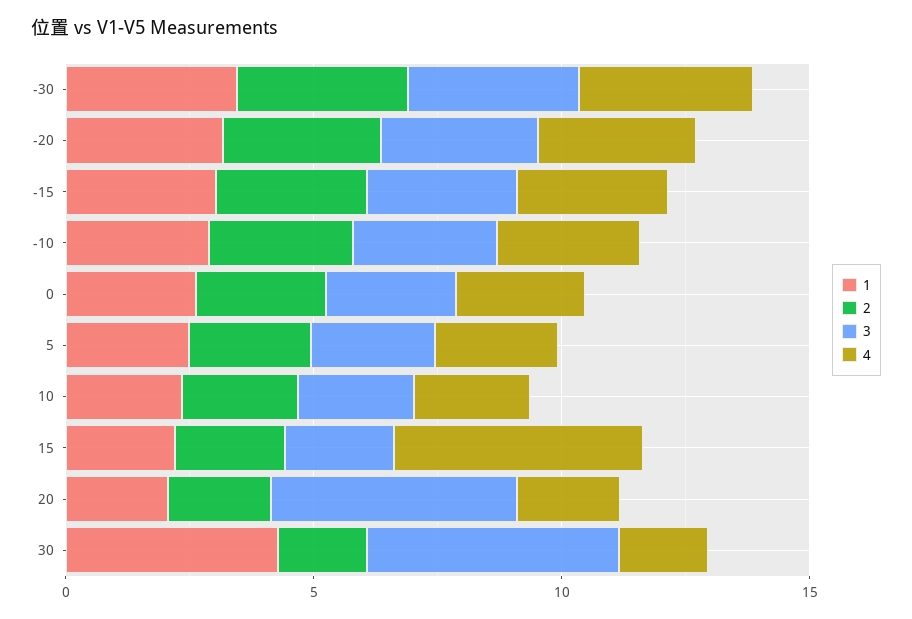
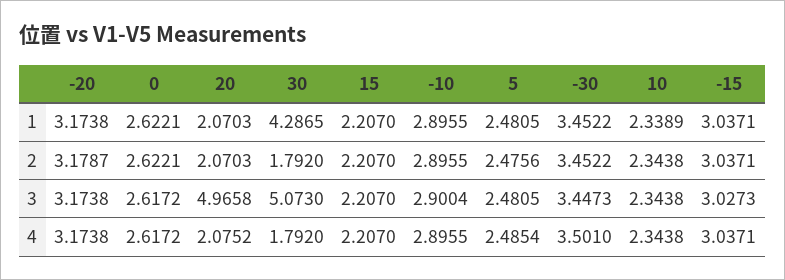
  {
    "1": {
      "-30": 3.4522,
      "-20": 3.1738,
      "-15": 3.0371,
      "-10": 2.8955,
      "0": 2.6221,
      "5": 2.4805,
      "10": 2.3389,
      "15": 2.207,
      "20": 2.0703,
      "30": 4.2865
    },
    "2": {
      "-30": 3.4522,
      "-20": 3.1787,
      "-15": 3.0371,
      "-10": 2.8955,
      "0": 2.6221,
      "5": 2.4756,
      "10": 2.3438,
      "15": 2.207,
      "20": 2.0703,
      "30": 1.792
    },
    "3": {
      "-30": 3.4473,
      "-20": 3.1738,
      "-15": 3.0273,
      "-10": 2.9004,
      "0": 2.6172,
      "5": 2.4805,
      "10": 2.3438,
      "15": 2.207,
      "20": 4.9658,
      "30": 5.073
    },
    "4": {
      "-30": 3.501,
      "-20": 3.1738,
      "-15": 3.0371,
      "-10": 2.8955,
      "0": 2.6172,
      "5": 2.4854,
      "10": 2.3438,
-     "15": 5,
+     "15": 2.207,
      "20": 2.0752,
      "30": 1.792
    }
  }

